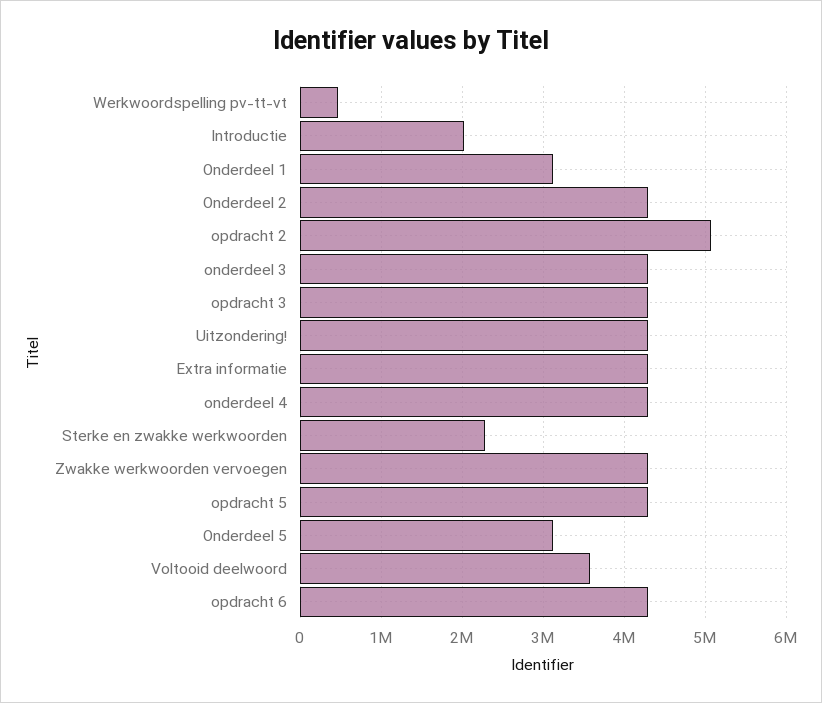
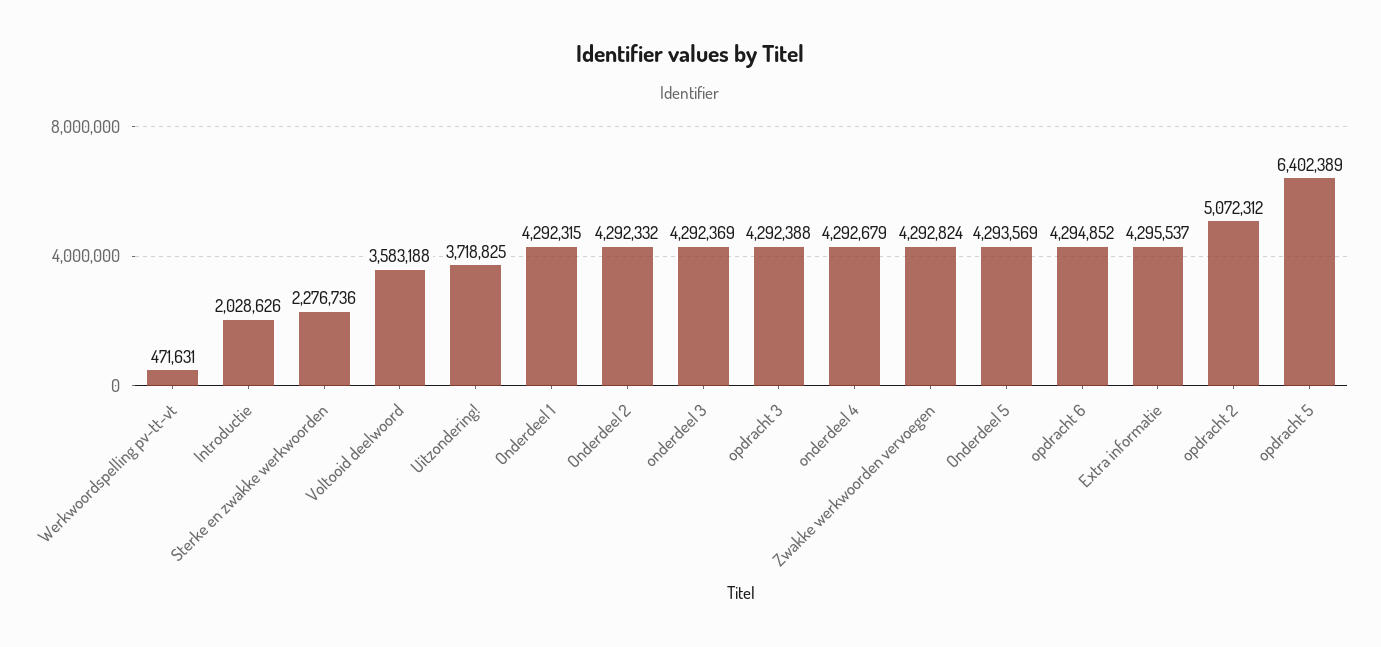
  {
    "Werkwoordspelling pv-tt-vt": 471631,
    "Introductie": 2028626,
-   "Onderdeel 1": 3100000,
+   "Onderdeel 1": 4292315,
    "Onderdeel 2": 4292332,
    "opdracht 2": 5072312,
    "onderdeel 3": 4292369,
    "opdracht 3": 4292388,
-   "Uitzondering!": 4300000,
+   "Uitzondering!": 3718825,
    "Extra informatie": 4295537,
    "onderdeel 4": 4292679,
    "Sterke en zwakke werkwoorden": 2276736,
    "Zwakke werkwoorden vervoegen": 4292824,
-   "opdracht 5": 4300000,
+   "opdracht 5": 6402389,
-   "Onderdeel 5": 3100000,
+   "Onderdeel 5": 4293569,
    "Voltooid deelwoord": 3583188,
    "opdracht 6": 4294852
  }

